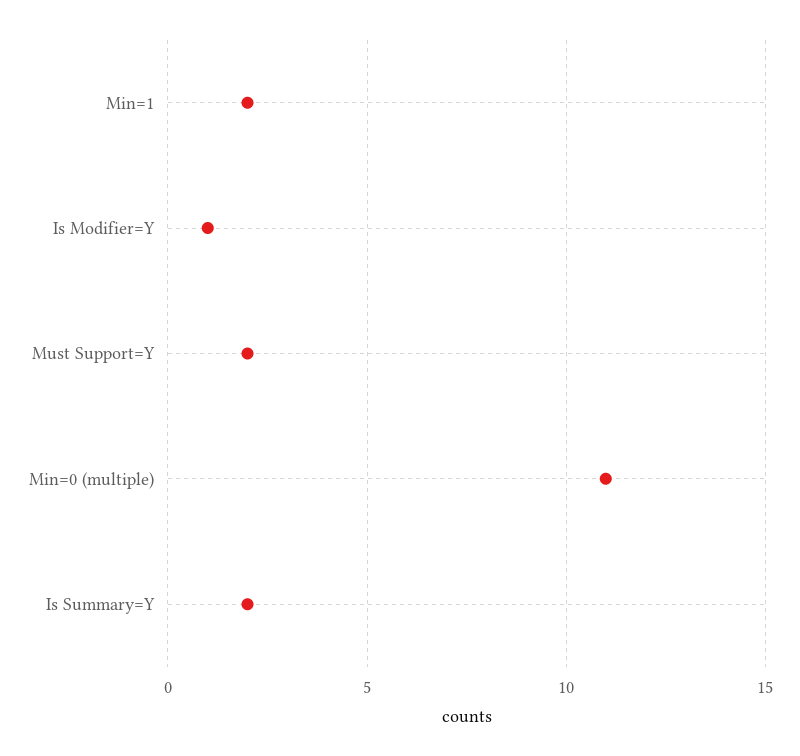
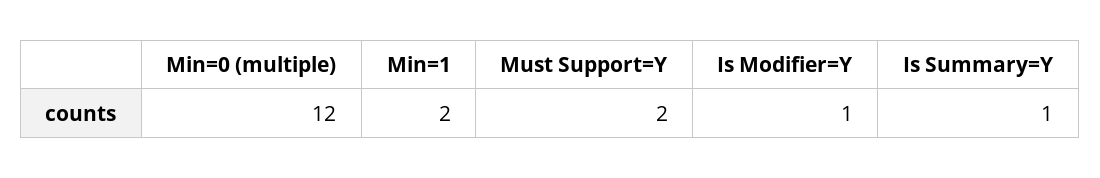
  {
    "Min=1": 2,
    "Is Modifier=Y": 1,
    "Must Support=Y": 2,
-   "Min=0 (multiple)": 11,
+   "Min=0 (multiple)": 12,
-   "Is Summary=Y": 2
+   "Is Summary=Y": 1
  }

